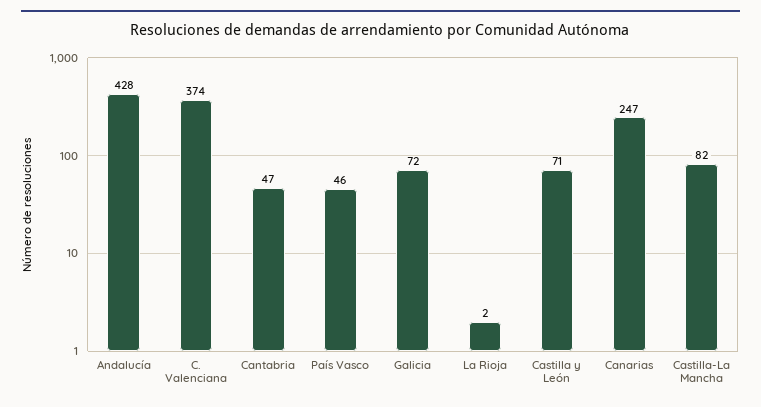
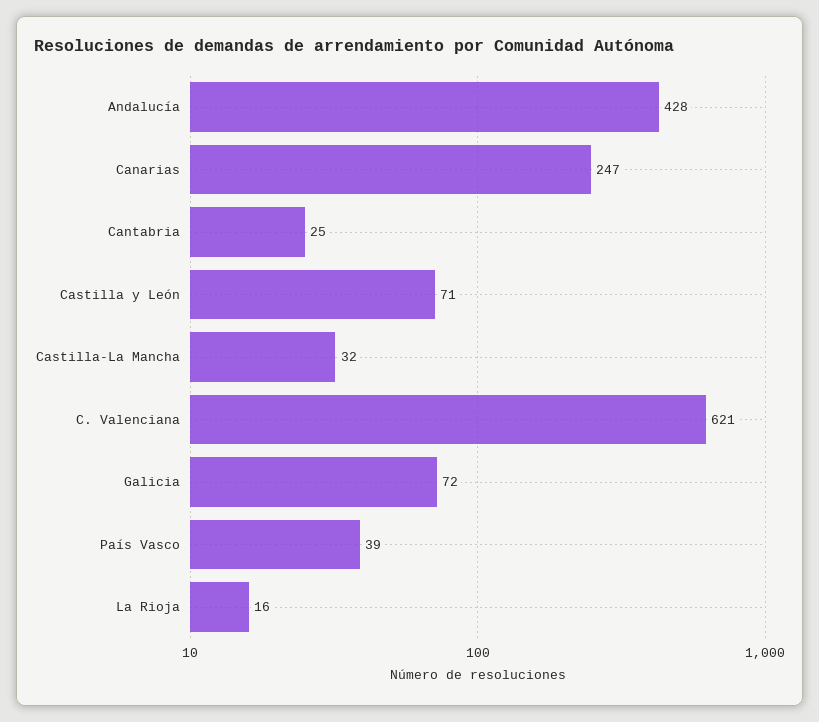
  {
    "Andalucía": 428,
-   "C. Valenciana": 374,
+   "C. Valenciana": 621,
-   "Cantabria": 47,
+   "Cantabria": 25,
-   "País Vasco": 46,
+   "País Vasco": 39,
    "Galicia": 72,
-   "La Rioja": 2,
+   "La Rioja": 16,
    "Castilla y León": 71,
    "Canarias": 247,
-   "Castilla-La Mancha": 82
+   "Castilla-La Mancha": 32
  }

